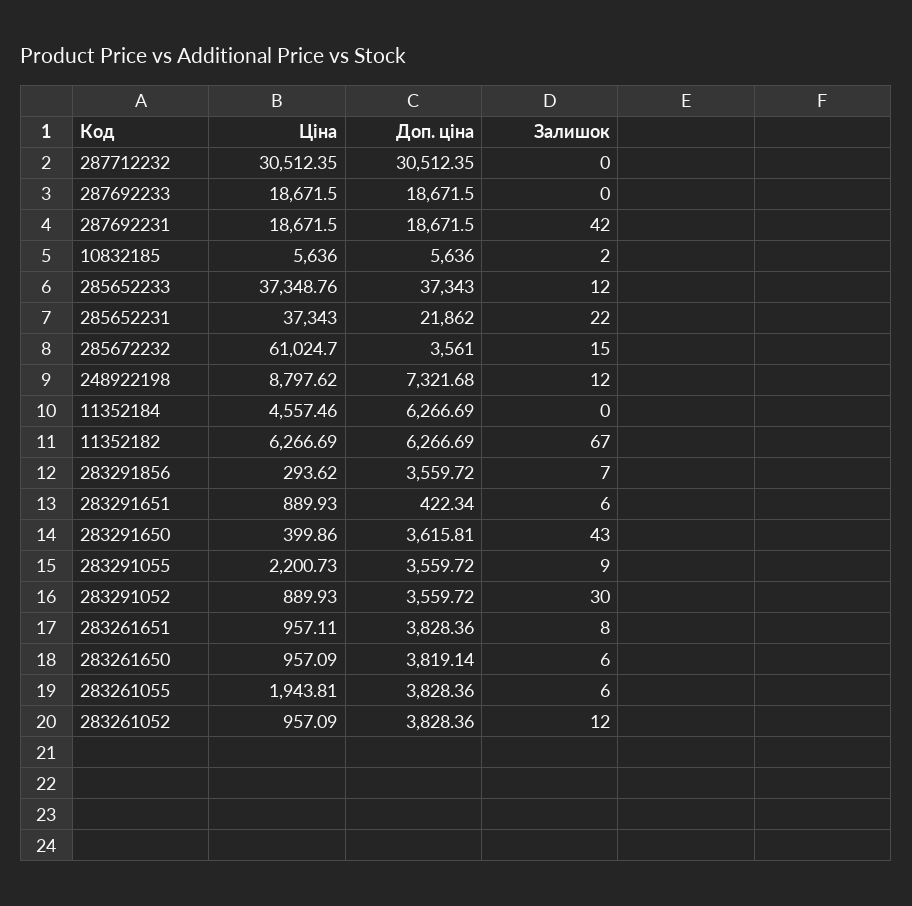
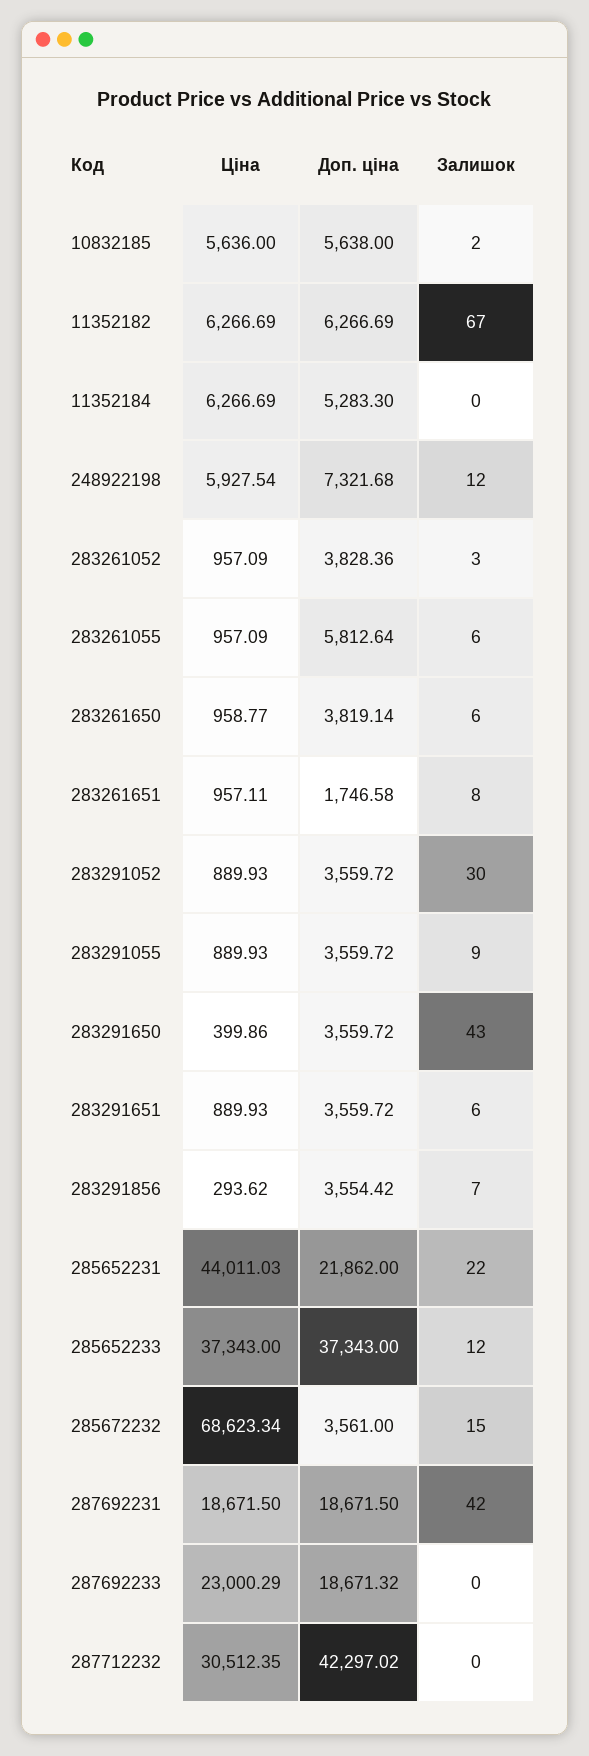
  {
    "Ціна": {
      "287712232": 30512.35,
-     "287692233": 18671.5,
+     "287692233": 23000.29,
      "287692231": 18671.5,
      "10832185": 5636,
-     "285652233": 37348.76,
+     "285652233": 37343,
-     "285652231": 37343,
+     "285652231": 44011.03,
-     "285672232": 61024.7,
+     "285672232": 68623.34,
-     "248922198": 8797.62,
+     "248922198": 5927.54,
-     "11352184": 4557.46,
+     "11352184": 6266.69,
      "11352182": 6266.69,
      "283291856": 293.62,
      "283291651": 889.93,
      "283291650": 399.86,
-     "283291055": 2200.73,
+     "283291055": 889.93,
      "283291052": 889.93,
      "283261651": 957.11,
-     "283261650": 957.09,
+     "283261650": 958.77,
-     "283261055": 1943.81,
+     "283261055": 957.09,
      "283261052": 957.09
    },
    "Доп. ціна": {
-     "287712232": 30512.35,
+     "287712232": 42297.02,
-     "287692233": 18671.5,
+     "287692233": 18671.32,
      "287692231": 18671.5,
-     "10832185": 5636,
+     "10832185": 5638,
      "285652233": 37343,
      "285652231": 21862,
      "285672232": 3561,
      "248922198": 7321.68,
-     "11352184": 6266.69,
+     "11352184": 5283.3,
      "11352182": 6266.69,
-     "283291856": 3559.72,
+     "283291856": 3554.42,
-     "283291651": 422.34,
+     "283291651": 3559.72,
-     "283291650": 3615.81,
+     "283291650": 3559.72,
      "283291055": 3559.72,
      "283291052": 3559.72,
-     "283261651": 3828.36,
+     "283261651": 1746.58,
      "283261650": 3819.14,
-     "283261055": 3828.36,
+     "283261055": 5812.64,
      "283261052": 3828.36
    },
    "Залишок": {
      "287712232": 0,
      "287692233": 0,
      "287692231": 42,
      "10832185": 2,
      "285652233": 12,
      "285652231": 22,
      "285672232": 15,
      "248922198": 12,
      "11352184": 0,
      "11352182": 67,
      "283291856": 7,
      "283291651": 6,
      "283291650": 43,
      "283291055": 9,
      "283291052": 30,
      "283261651": 8,
      "283261650": 6,
      "283261055": 6,
-     "283261052": 12
+     "283261052": 3
    }
  }

